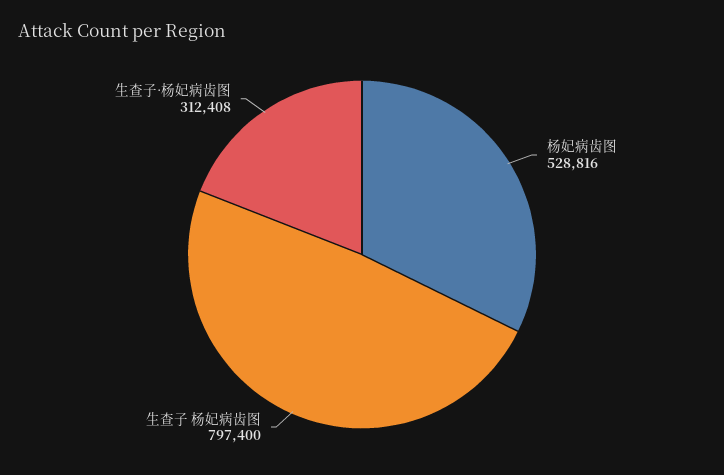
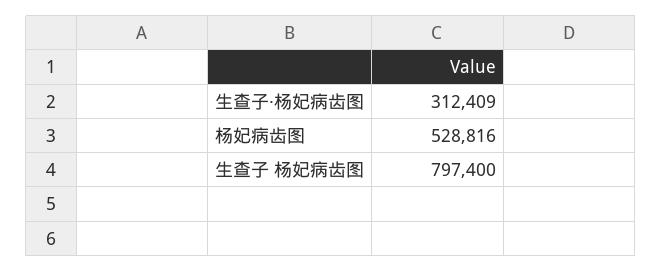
  {
    "杨妃病齿图": 528816,
    "生查子 杨妃病齿图": 797400,
-   "生查子·杨妃病齿图": 312408
+   "生查子·杨妃病齿图": 312409
  }

